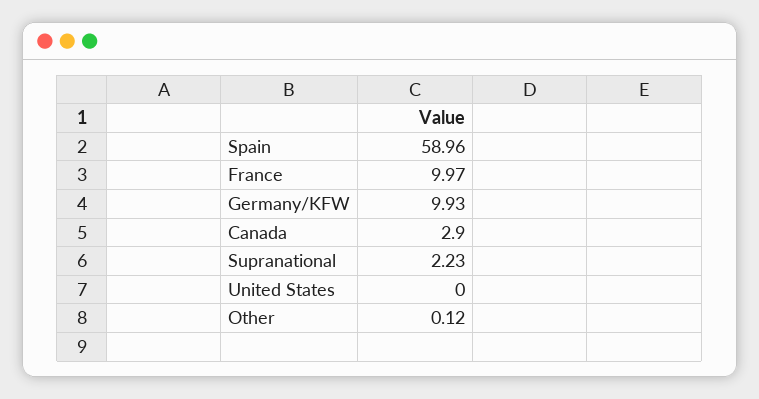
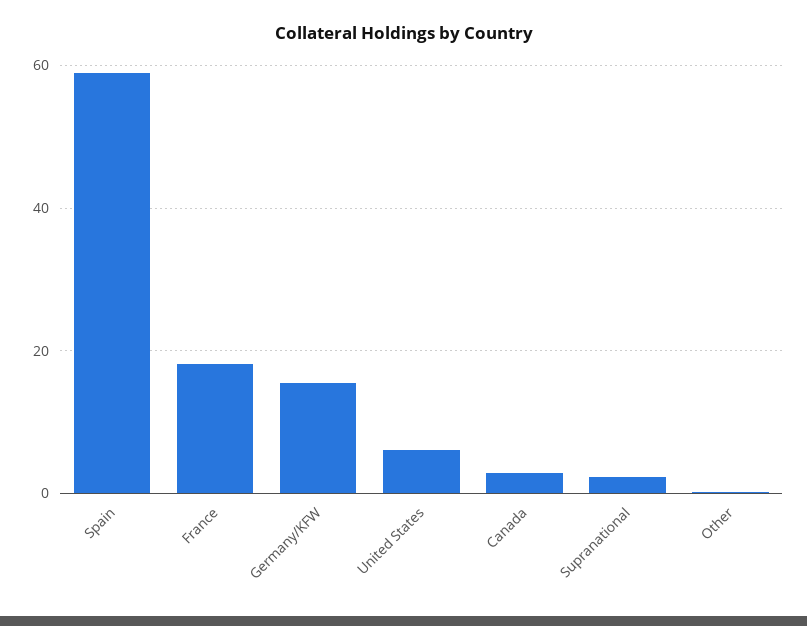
  {
    "Spain": 58.96,
-   "France": 9.97,
+   "France": 18,
-   "Germany/KFW": 9.93,
+   "Germany/KFW": 16,
    "Canada": 2.9,
    "Supranational": 2.23,
-   "United States": 0,
+   "United States": 6,
    "Other": 0.12
  }

